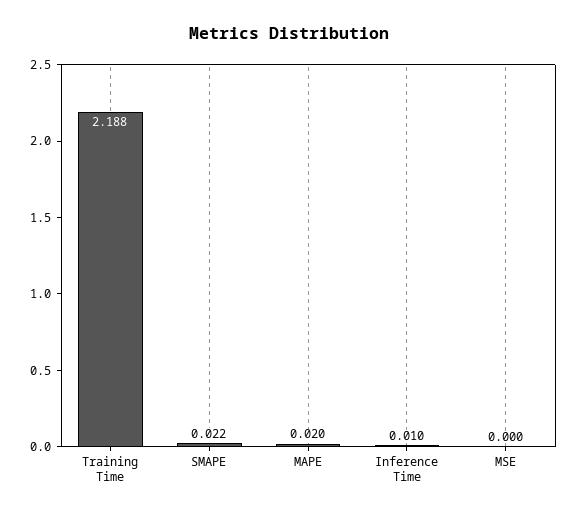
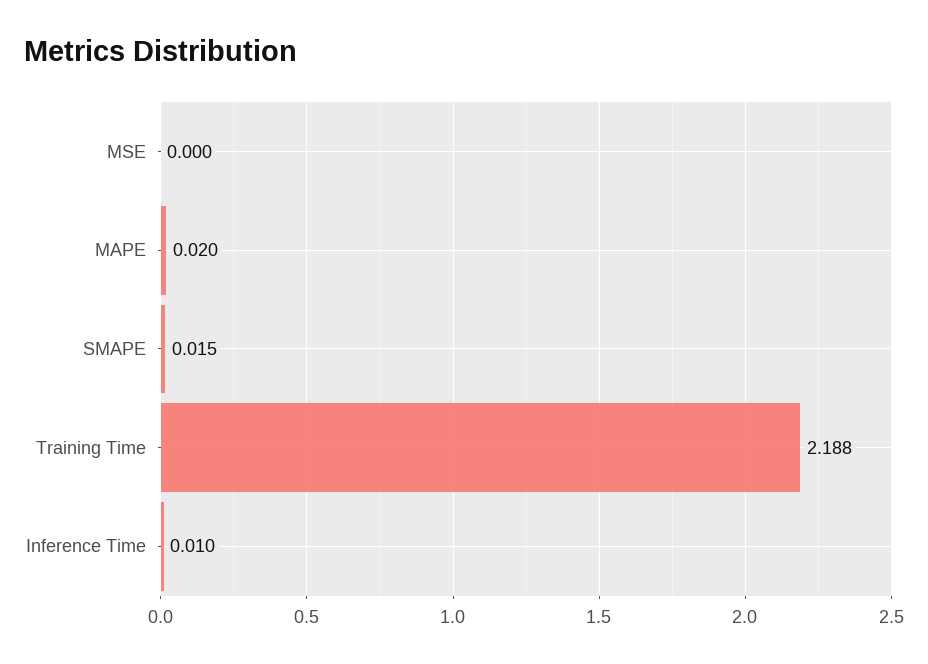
  {
    "Training Time": 2.188,
-   "SMAPE": 0.022,
+   "SMAPE": 0.015,
    "MAPE": 0.02,
    "Inference Time": 0.01,
    "MSE": 0
  }

